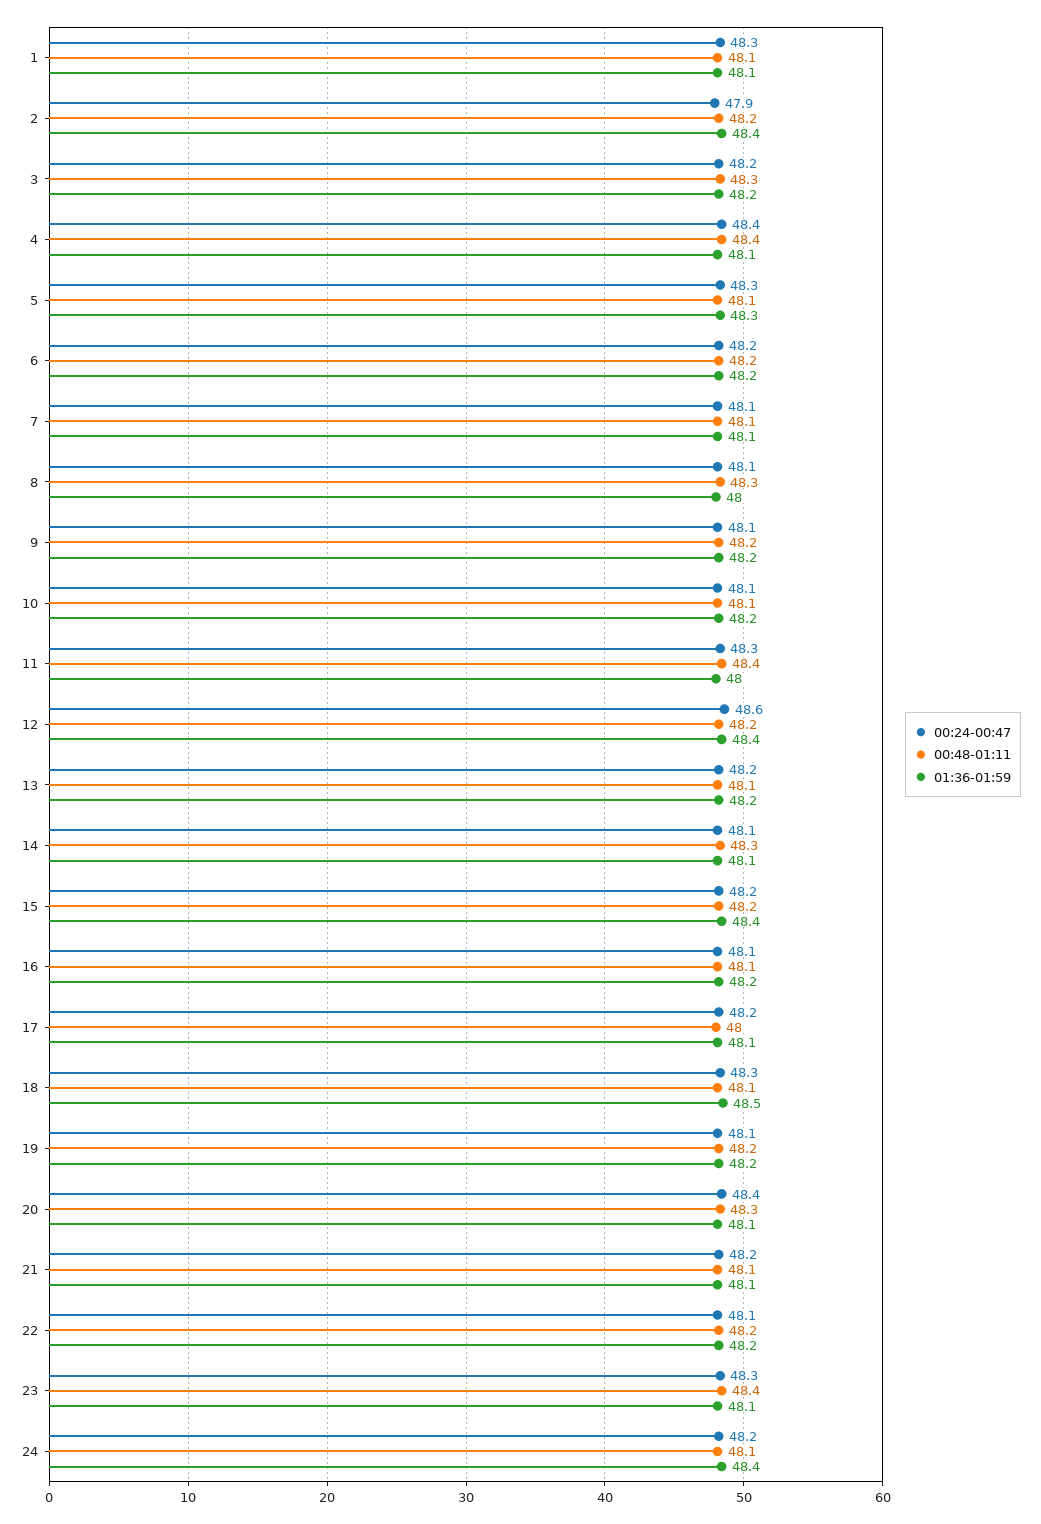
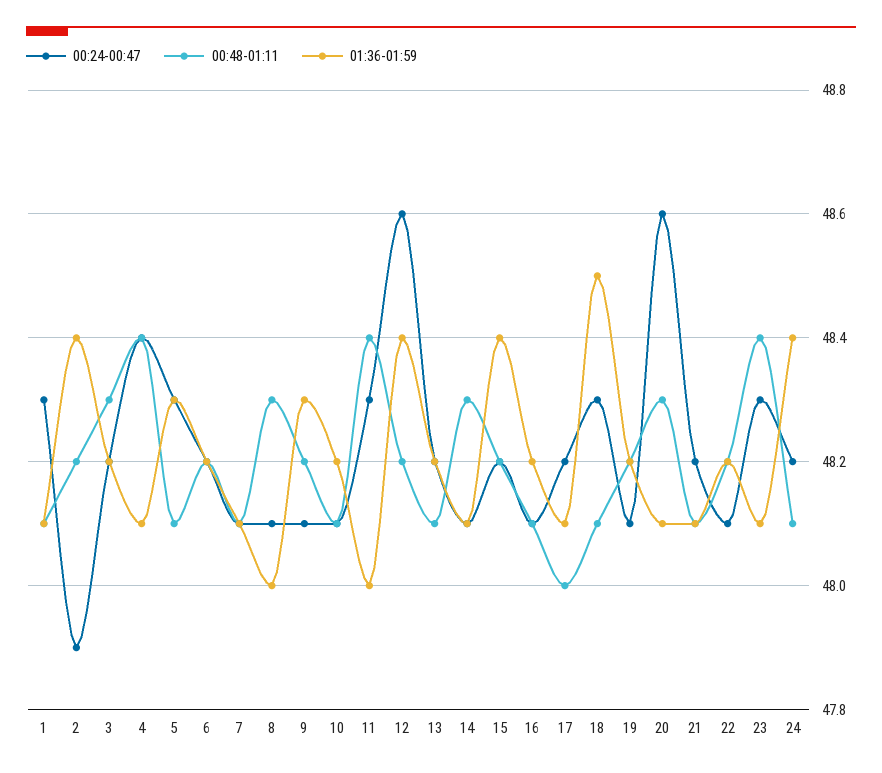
  {
    "00:24-00:47": {
      "1": 48.3,
      "2": 47.9,
      "3": 48.2,
      "4": 48.4,
      "5": 48.3,
      "6": 48.2,
      "7": 48.1,
      "8": 48.1,
      "9": 48.1,
      "10": 48.1,
      "11": 48.3,
      "12": 48.6,
      "13": 48.2,
      "14": 48.1,
      "15": 48.2,
      "16": 48.1,
      "17": 48.2,
      "18": 48.3,
      "19": 48.1,
-     "20": 48.4,
+     "20": 48.6,
      "21": 48.2,
      "22": 48.1,
      "23": 48.3,
      "24": 48.2
    },
    "00:48-01:11": {
      "1": 48.1,
      "2": 48.2,
      "3": 48.3,
      "4": 48.4,
      "5": 48.1,
      "6": 48.2,
      "7": 48.1,
      "8": 48.3,
      "9": 48.2,
      "10": 48.1,
      "11": 48.4,
      "12": 48.2,
      "13": 48.1,
      "14": 48.3,
      "15": 48.2,
      "16": 48.1,
      "17": 48,
      "18": 48.1,
      "19": 48.2,
      "20": 48.3,
      "21": 48.1,
      "22": 48.2,
      "23": 48.4,
      "24": 48.1
    },
    "01:36-01:59": {
      "1": 48.1,
      "2": 48.4,
      "3": 48.2,
      "4": 48.1,
      "5": 48.3,
      "6": 48.2,
      "7": 48.1,
      "8": 48,
-     "9": 48.2,
+     "9": 48.3,
      "10": 48.2,
      "11": 48,
      "12": 48.4,
      "13": 48.2,
      "14": 48.1,
      "15": 48.4,
      "16": 48.2,
      "17": 48.1,
      "18": 48.5,
      "19": 48.2,
      "20": 48.1,
      "21": 48.1,
      "22": 48.2,
      "23": 48.1,
      "24": 48.4
    }
  }

